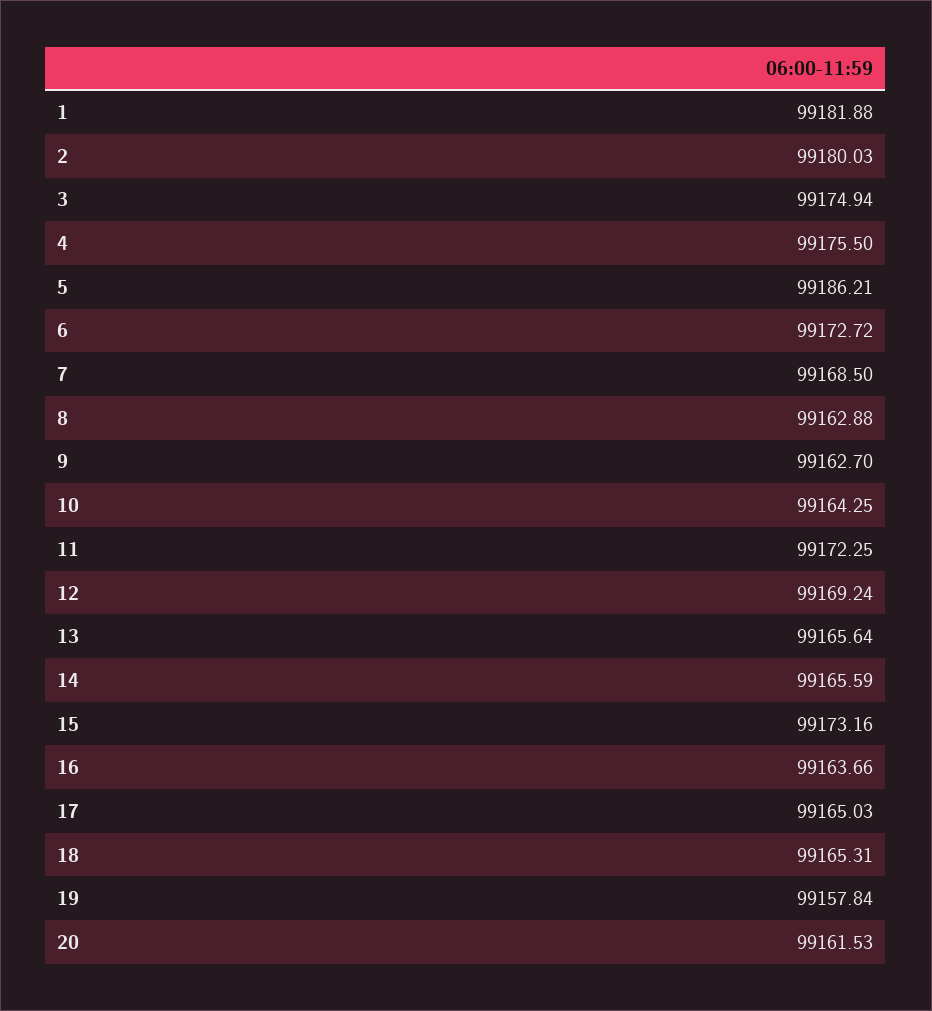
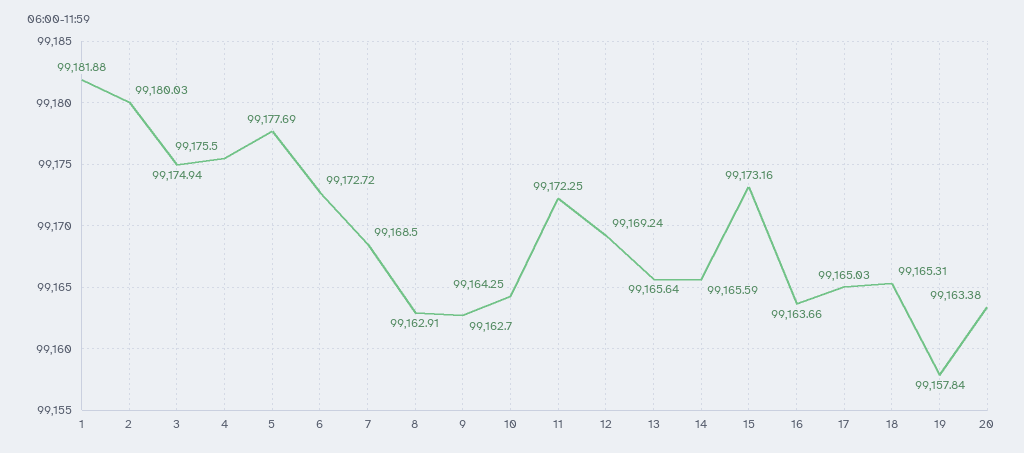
  {
    "1": 99181.88,
    "2": 99180.03,
    "3": 99174.94,
    "4": 99175.5,
-   "5": 99186.21,
+   "5": 99177.69,
    "6": 99172.72,
    "7": 99168.5,
-   "8": 99162.88,
+   "8": 99162.91,
    "9": 99162.7,
    "10": 99164.25,
    "11": 99172.25,
    "12": 99169.24,
    "13": 99165.64,
    "14": 99165.59,
    "15": 99173.16,
    "16": 99163.66,
    "17": 99165.03,
    "18": 99165.31,
    "19": 99157.84,
-   "20": 99161.53
+   "20": 99163.38
  }

